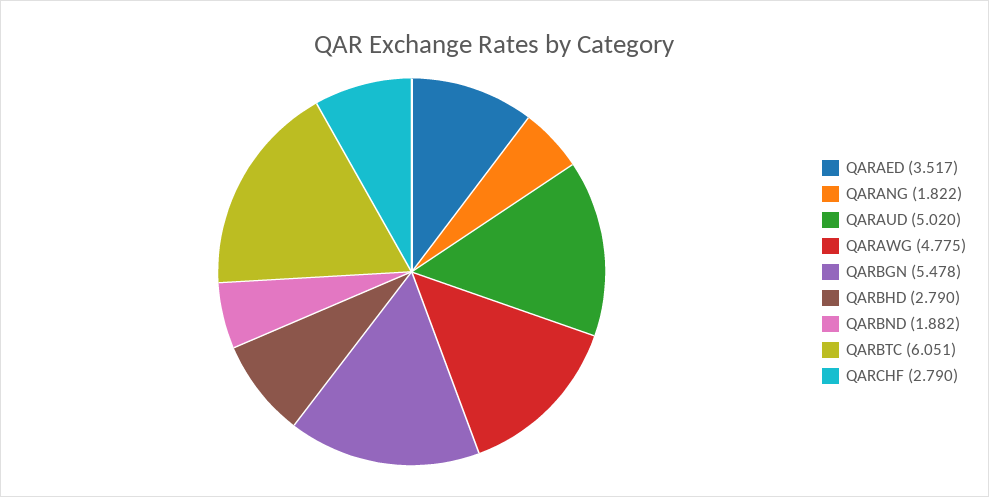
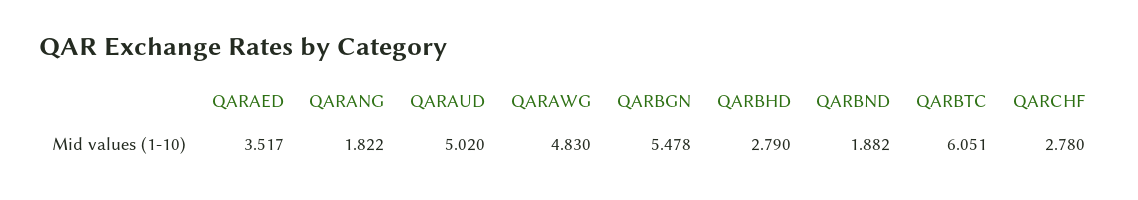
  {
    "QARAED": 3.517,
    "QARANG": 1.822,
    "QARAUD": 5.02,
-   "QARAWG": 4.775,
+   "QARAWG": 4.83,
    "QARBGN": 5.478,
    "QARBHD": 2.79,
    "QARBND": 1.882,
    "QARBTC": 6.051,
-   "QARCHF": 2.79
+   "QARCHF": 2.78
  }

